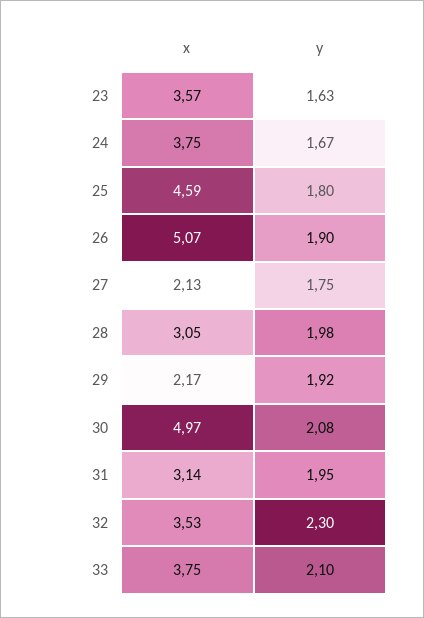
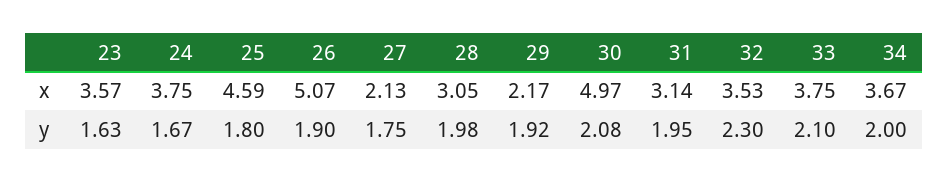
  {
    "x": {
      "23": 3.57,
      "24": 3.75,
      "25": 4.59,
      "26": 5.07,
      "27": 2.13,
      "28": 3.05,
      "29": 2.17,
      "30": 4.97,
      "31": 3.14,
      "32": 3.53,
-     "33": 3.75
+     "33": 3.75,
+     "34": 3.67
    },
    "y": {
      "23": 1.63,
      "24": 1.67,
      "25": 1.8,
      "26": 1.9,
      "27": 1.75,
      "28": 1.98,
      "29": 1.92,
      "30": 2.08,
      "31": 1.95,
      "32": 2.3,
-     "33": 2.1
+     "33": 2.1,
+     "34": 2
    }
  }

